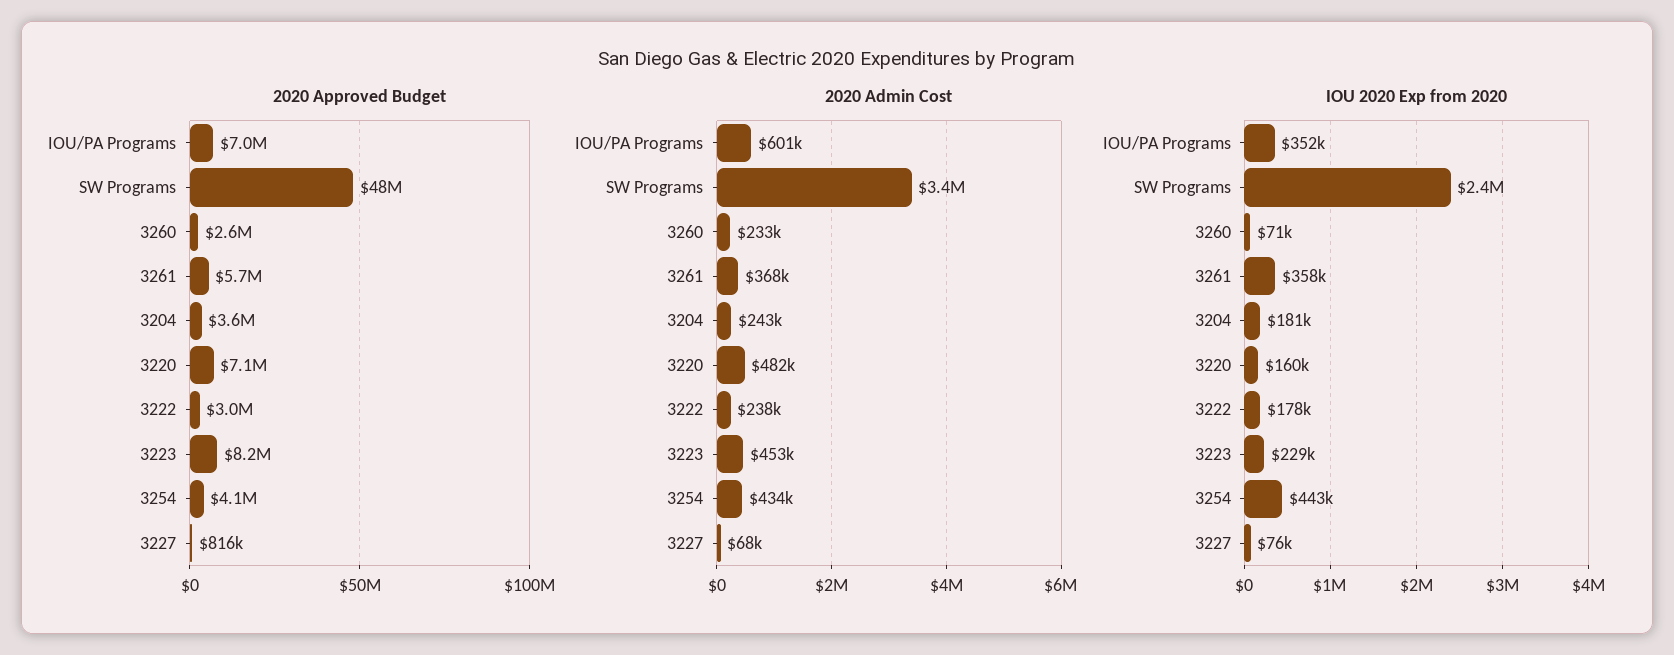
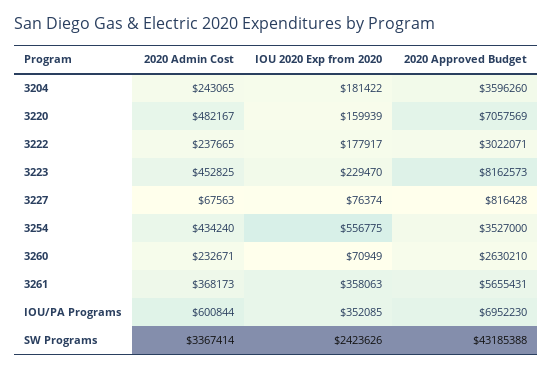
  {
    "2020 Approved Budget": {
      "IOU/PA Programs": 6952230,
-     "SW Programs": 48000000,
+     "SW Programs": 43185388,
      "3260": 2630210,
      "3261": 5655431,
      "3204": 3596260,
      "3220": 7057569,
      "3222": 3022071,
      "3223": 8162573,
-     "3254": 4100000,
+     "3254": 3527000,
      "3227": 816428
    },
    "2020 Admin Cost": {
      "IOU/PA Programs": 600844,
      "SW Programs": 3367414,
      "3260": 232671,
      "3261": 368173,
      "3204": 243065,
      "3220": 482167,
      "3222": 237665,
      "3223": 452825,
      "3254": 434240,
      "3227": 67563
    },
    "IOU 2020 Exp from 2020": {
      "IOU/PA Programs": 352085,
      "SW Programs": 2423626,
      "3260": 70949,
      "3261": 358063,
      "3204": 181422,
      "3220": 159939,
      "3222": 177917,
      "3223": 229470,
-     "3254": 443000,
+     "3254": 556775,
      "3227": 76374
    }
  }

